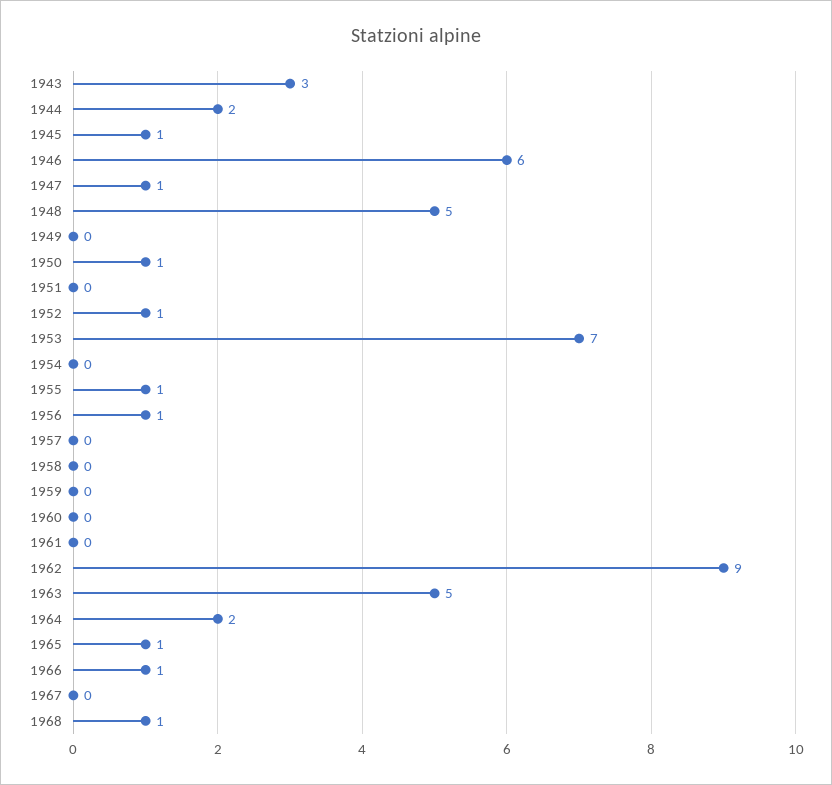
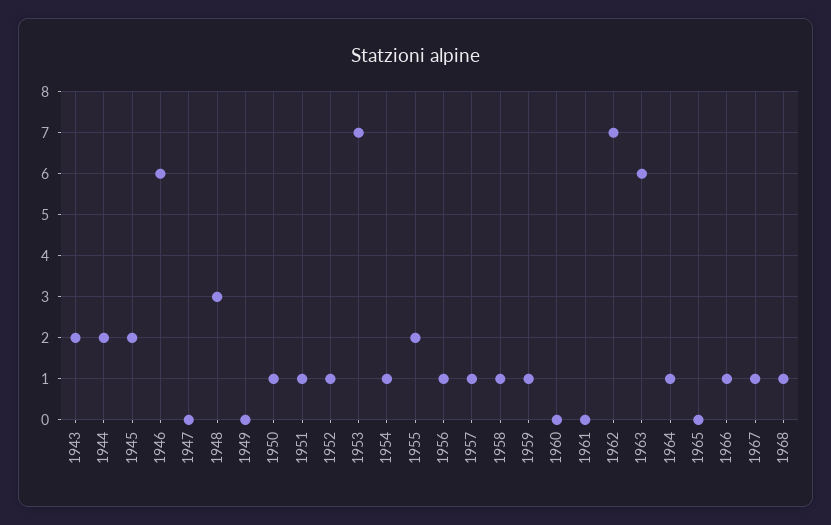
  {
-   "1943": 3,
+   "1943": 2,
    "1944": 2,
-   "1945": 1,
+   "1945": 2,
    "1946": 6,
-   "1947": 1,
+   "1947": 0,
-   "1948": 5,
+   "1948": 3,
    "1949": 0,
    "1950": 1,
-   "1951": 0,
+   "1951": 1,
    "1952": 1,
    "1953": 7,
-   "1954": 0,
+   "1954": 1,
-   "1955": 1,
+   "1955": 2,
    "1956": 1,
-   "1957": 0,
+   "1957": 1,
-   "1958": 0,
+   "1958": 1,
-   "1959": 0,
+   "1959": 1,
    "1960": 0,
    "1961": 0,
-   "1962": 9,
+   "1962": 7,
-   "1963": 5,
+   "1963": 6,
-   "1964": 2,
+   "1964": 1,
-   "1965": 1,
+   "1965": 0,
    "1966": 1,
-   "1967": 0,
+   "1967": 1,
    "1968": 1
  }

